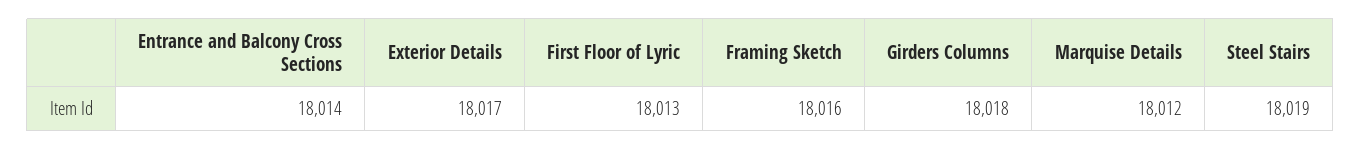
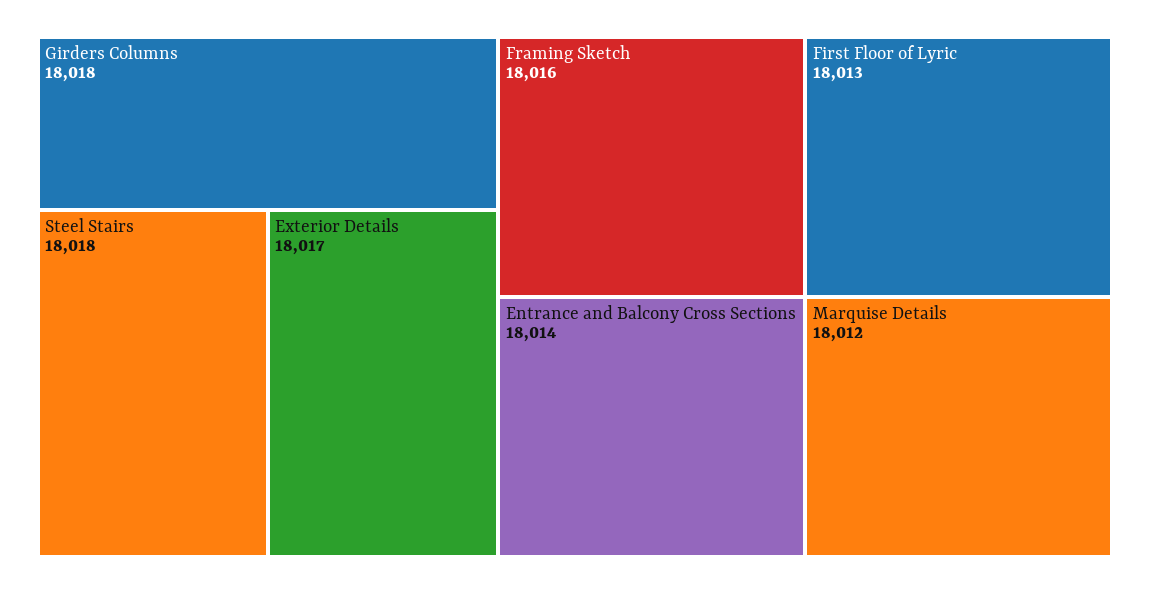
  {
    "Entrance and Balcony Cross Sections": 18014,
    "Exterior Details": 18017,
    "First Floor of Lyric": 18013,
    "Framing Sketch": 18016,
    "Girders Columns": 18018,
    "Marquise Details": 18012,
-   "Steel Stairs": 18019
+   "Steel Stairs": 18018
  }

